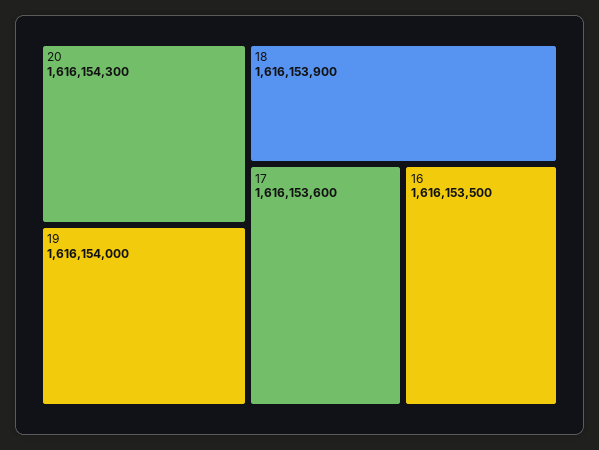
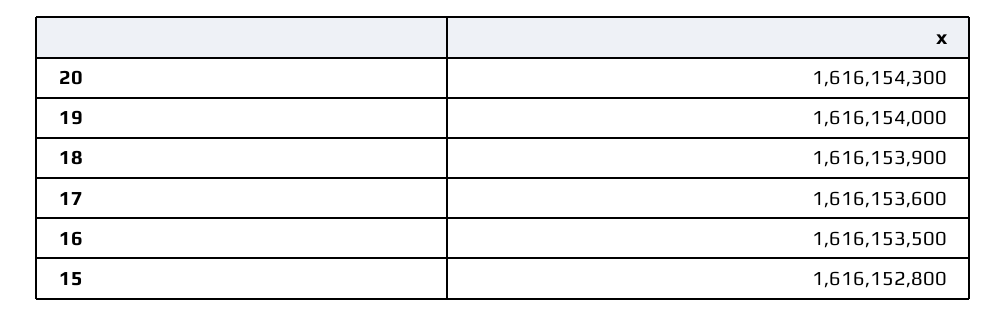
  {
    "20": 1616154300,
    "19": 1616154000,
    "18": 1616153900,
    "17": 1616153600,
-   "16": 1616153500
+   "16": 1616153500,
+   "15": 1616152800
  }

